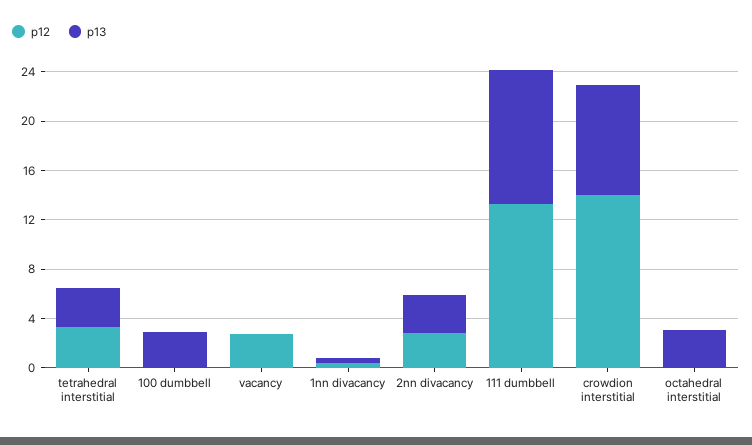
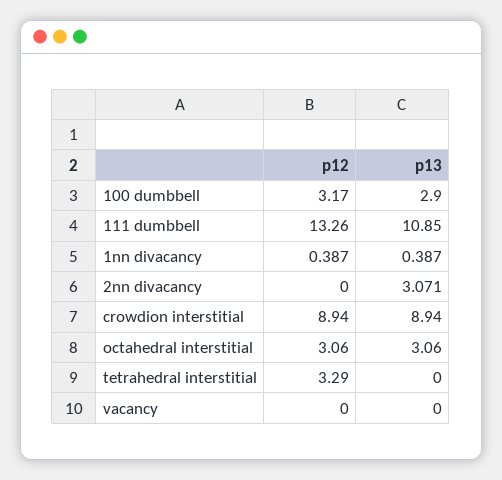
  {
    "p12": {
      "tetrahedral interstitial": 3.29,
-     "100 dumbbell": 0,
+     "100 dumbbell": 3.17,
-     "vacancy": 3,
+     "vacancy": 0,
      "1nn divacancy": 0.387,
-     "2nn divacancy": 3,
+     "2nn divacancy": 0,
      "111 dumbbell": 13.26,
-     "crowdion interstitial": 14,
+     "crowdion interstitial": 8.94,
-     "octahedral interstitial": 0
+     "octahedral interstitial": 3.06
    },
    "p13": {
-     "tetrahedral interstitial": 3,
+     "tetrahedral interstitial": 0,
      "100 dumbbell": 2.9,
      "vacancy": 0,
      "1nn divacancy": 0.387,
      "2nn divacancy": 3.071,
      "111 dumbbell": 10.85,
      "crowdion interstitial": 8.94,
      "octahedral interstitial": 3.06
    }
  }

